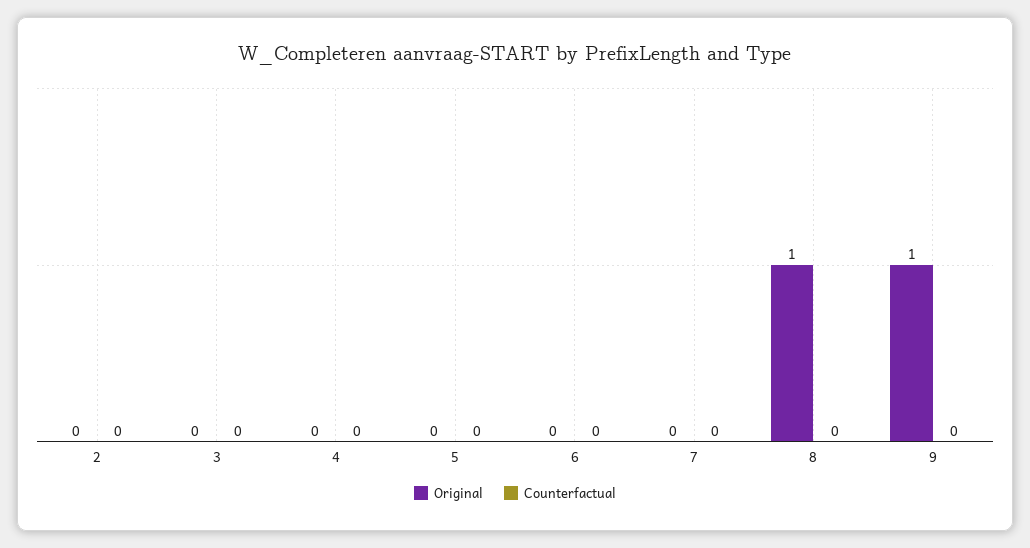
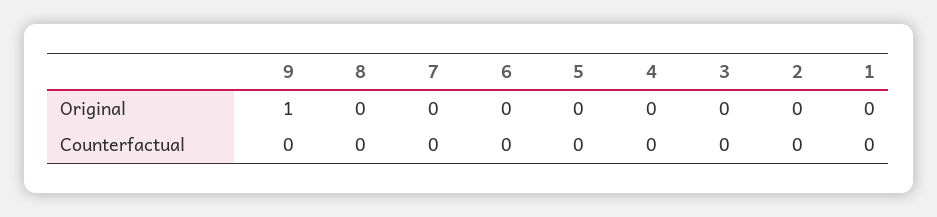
  {
    "Original": {
      "2": 0,
      "3": 0,
      "4": 0,
      "5": 0,
      "6": 0,
      "7": 0,
-     "8": 1,
+     "8": 0,
-     "9": 1
+     "9": 1,
+     "1": 0
    },
    "Counterfactual": {
      "2": 0,
      "3": 0,
      "4": 0,
      "5": 0,
      "6": 0,
      "7": 0,
      "8": 0,
-     "9": 0
+     "9": 0,
+     "1": 0
    }
  }

